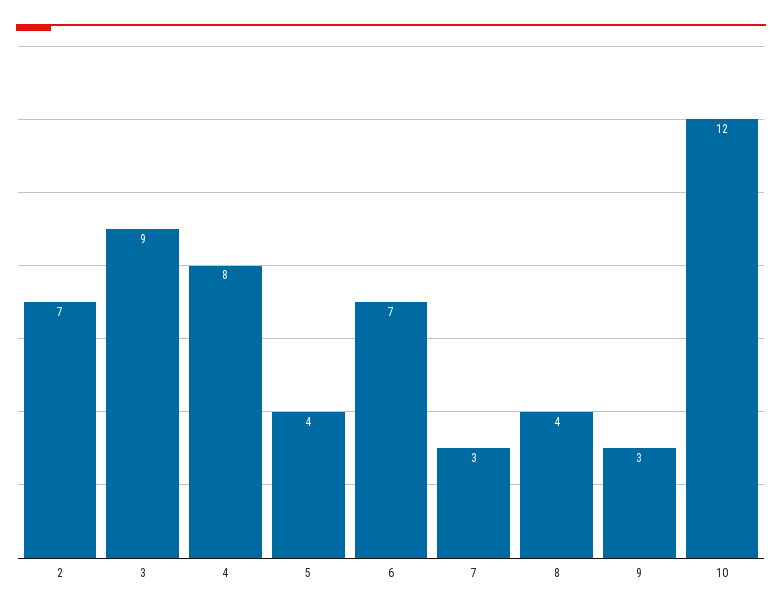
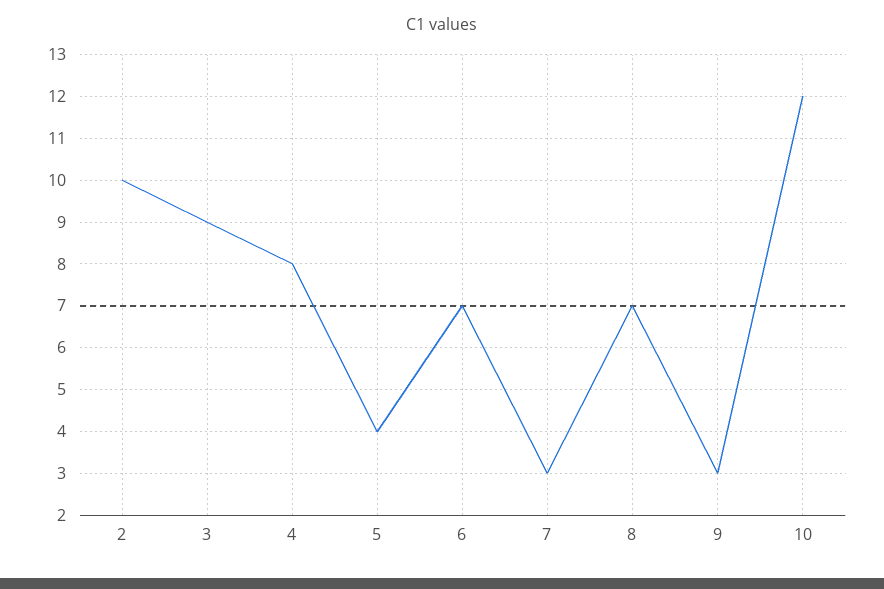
  {
-   "2": 7,
+   "2": 10,
    "3": 9,
    "4": 8,
    "5": 4,
    "6": 7,
    "7": 3,
-   "8": 4,
+   "8": 7,
    "9": 3,
    "10": 12
  }

